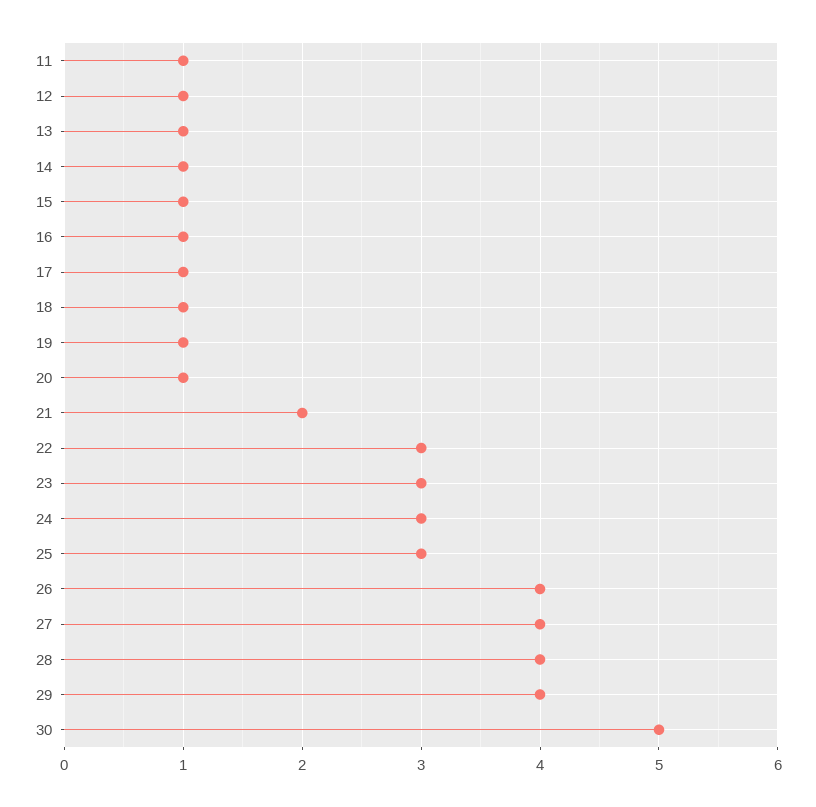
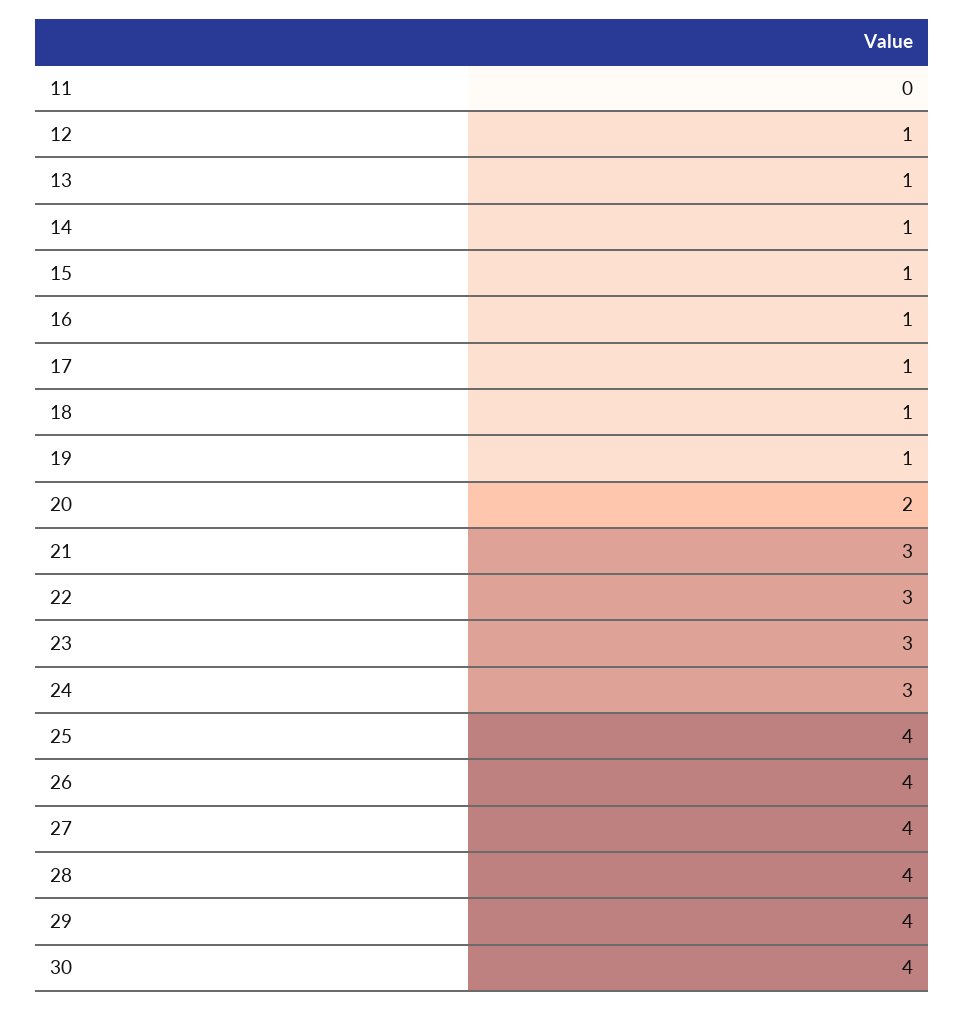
  {
-   "11": 1,
+   "11": 0,
    "12": 1,
    "13": 1,
    "14": 1,
    "15": 1,
    "16": 1,
    "17": 1,
    "18": 1,
    "19": 1,
-   "20": 1,
+   "20": 2,
-   "21": 2,
+   "21": 3,
    "22": 3,
    "23": 3,
    "24": 3,
-   "25": 3,
+   "25": 4,
    "26": 4,
    "27": 4,
    "28": 4,
    "29": 4,
-   "30": 5
+   "30": 4
  }

